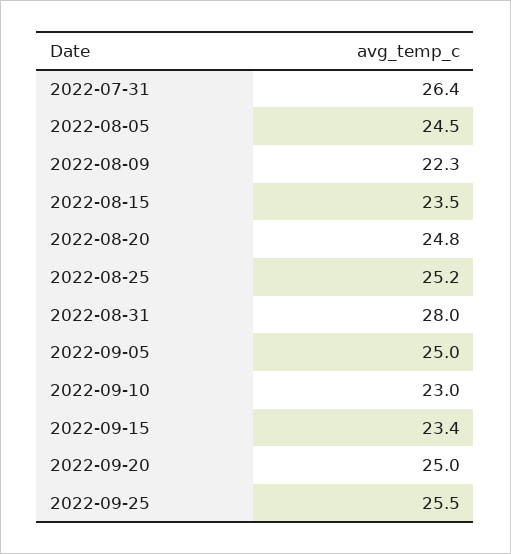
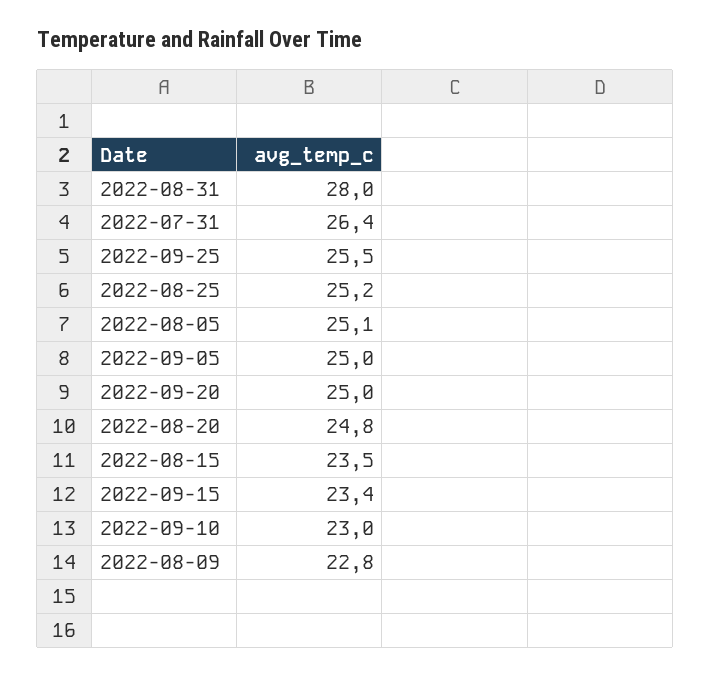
  {
    "2022-07-31": 26.4,
-   "2022-08-05": 24.5,
+   "2022-08-05": 25.1,
-   "2022-08-09": 22.3,
+   "2022-08-09": 22.8,
    "2022-08-15": 23.5,
    "2022-08-20": 24.8,
    "2022-08-25": 25.2,
    "2022-08-31": 28,
    "2022-09-05": 25,
    "2022-09-10": 23,
    "2022-09-15": 23.4,
    "2022-09-20": 25,
    "2022-09-25": 25.5
  }

